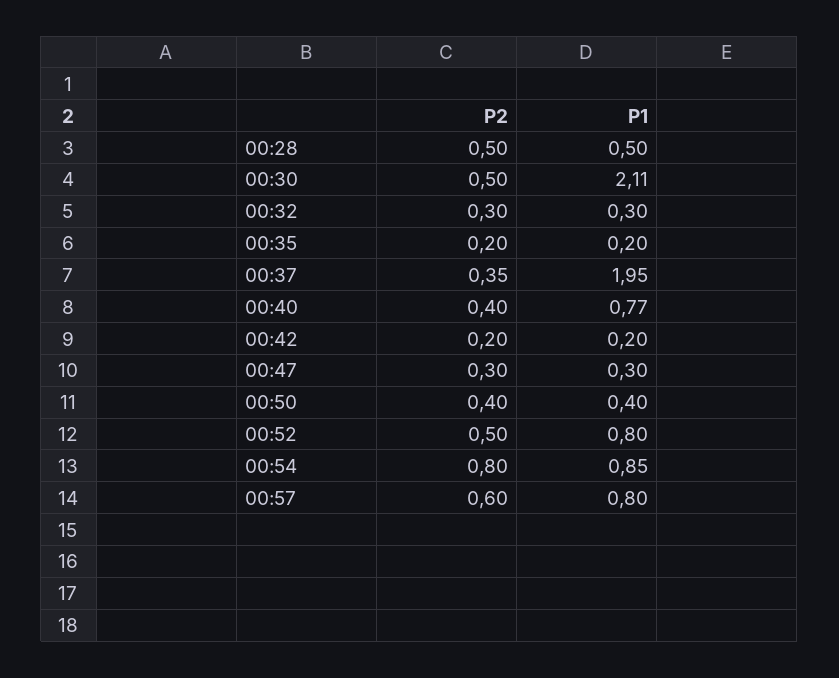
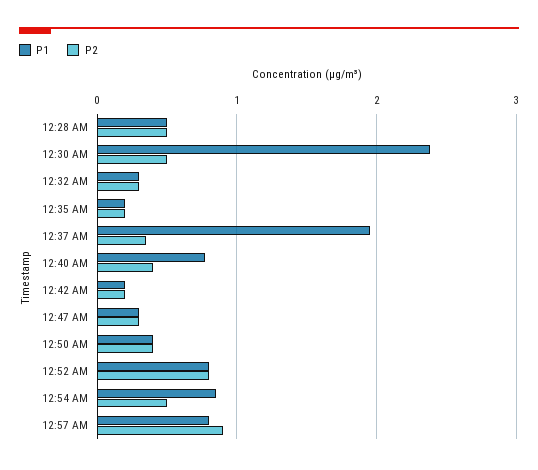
  {
    "P2": {
      "00:28": 0.5,
      "00:30": 0.5,
      "00:32": 0.3,
      "00:35": 0.2,
      "00:37": 0.35,
      "00:40": 0.4,
      "00:42": 0.2,
      "00:47": 0.3,
      "00:50": 0.4,
-     "00:52": 0.5,
+     "00:52": 0.8,
-     "00:54": 0.8,
+     "00:54": 0.5,
-     "00:57": 0.6
+     "00:57": 0.9
    },
    "P1": {
      "00:28": 0.5,
-     "00:30": 2.11,
+     "00:30": 2.4,
      "00:32": 0.3,
      "00:35": 0.2,
      "00:37": 1.95,
      "00:40": 0.77,
      "00:42": 0.2,
      "00:47": 0.3,
      "00:50": 0.4,
      "00:52": 0.8,
      "00:54": 0.85,
      "00:57": 0.8
    }
  }

